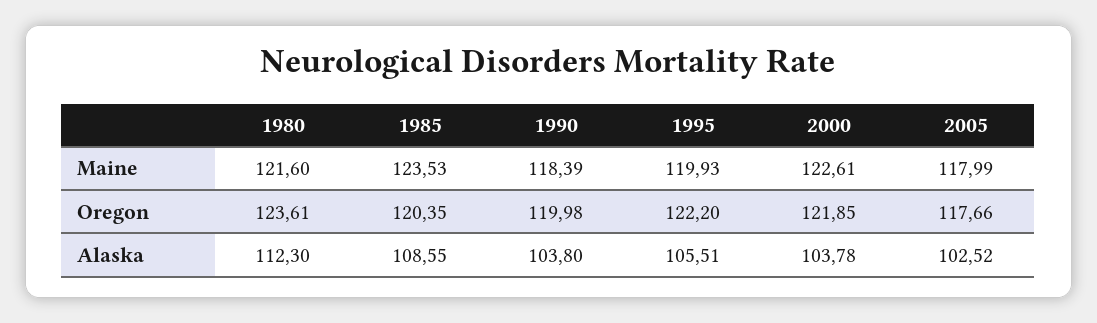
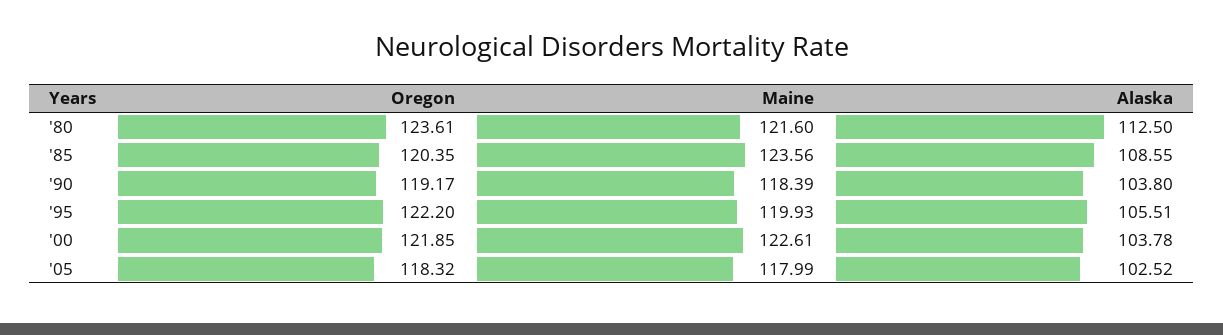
  {
    "1980": {
      "Maine": 121.6,
      "Oregon": 123.61,
-     "Alaska": 112.3
+     "Alaska": 112.5
    },
    "1985": {
-     "Maine": 123.53,
+     "Maine": 123.56,
      "Oregon": 120.35,
      "Alaska": 108.55
    },
    "1990": {
      "Maine": 118.39,
-     "Oregon": 119.98,
+     "Oregon": 119.17,
      "Alaska": 103.8
    },
    "1995": {
      "Maine": 119.93,
      "Oregon": 122.2,
      "Alaska": 105.51
    },
    "2000": {
      "Maine": 122.61,
      "Oregon": 121.85,
      "Alaska": 103.78
    },
    "2005": {
      "Maine": 117.99,
-     "Oregon": 117.66,
+     "Oregon": 118.32,
      "Alaska": 102.52
    }
  }

